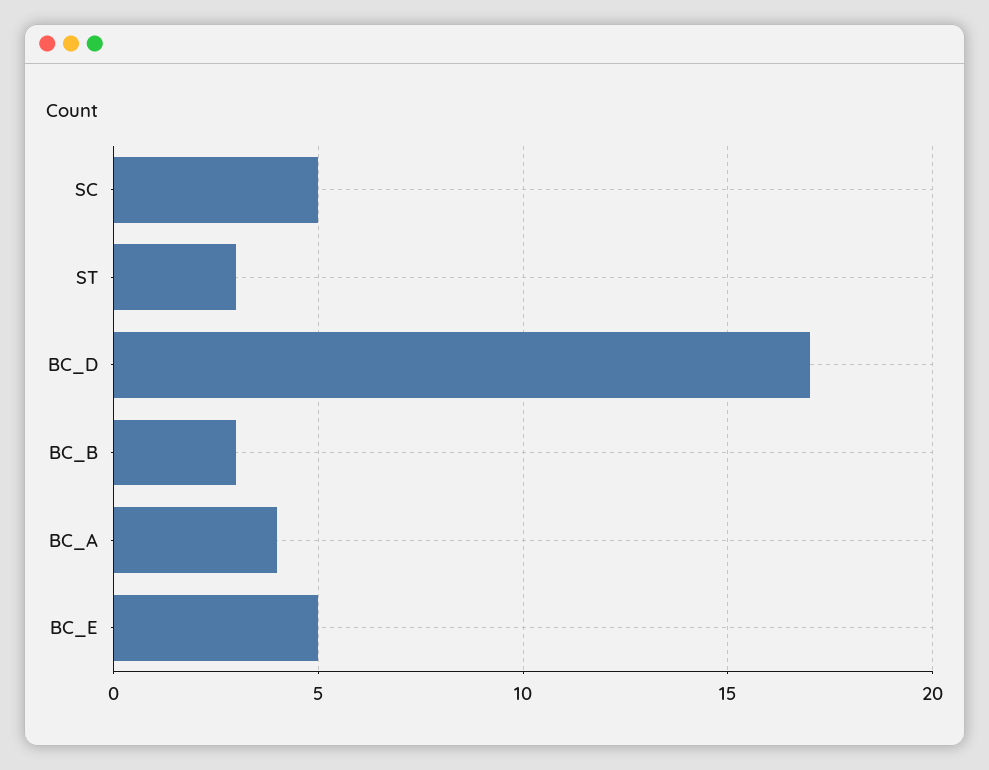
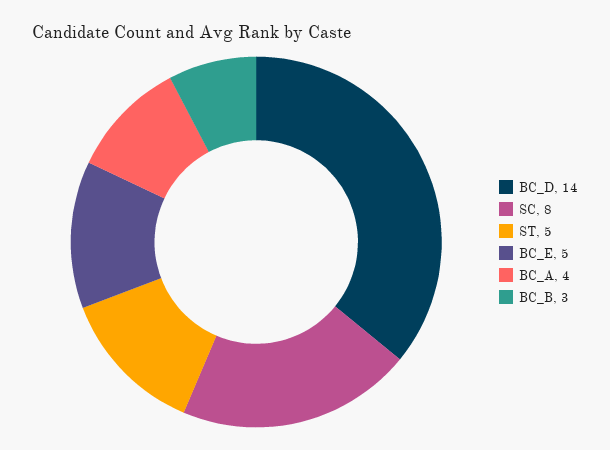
  {
-   "SC": 5,
+   "SC": 8,
-   "ST": 3,
+   "ST": 5,
-   "BC_D": 17,
+   "BC_D": 14,
    "BC_B": 3,
    "BC_A": 4,
    "BC_E": 5
  }

